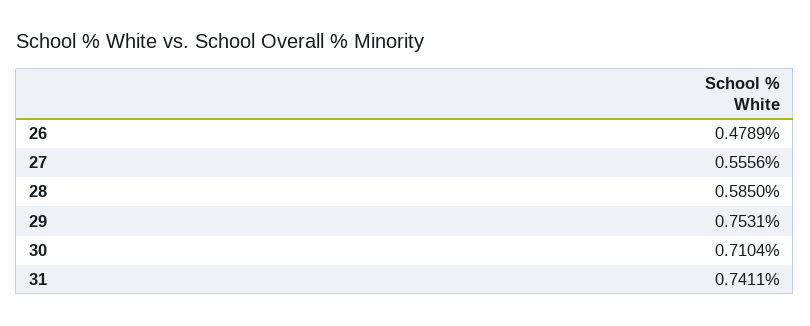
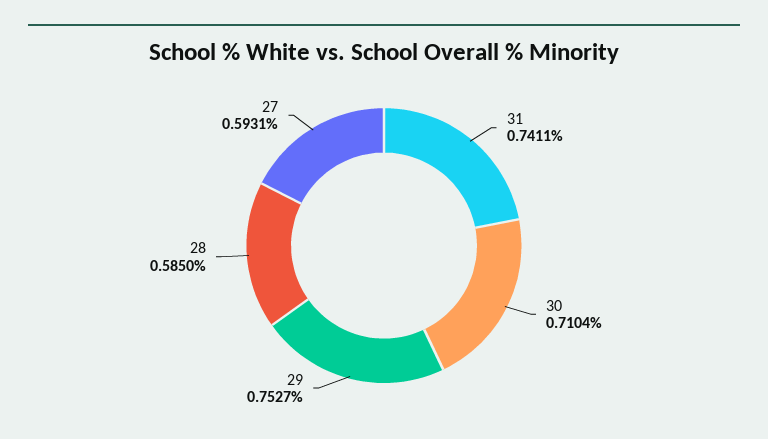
  {
-   "26": 0.4789,
-   "27": 0.5556,
+   "27": 0.5931,
    "28": 0.585,
-   "29": 0.7531,
+   "29": 0.7527,
    "30": 0.7104,
    "31": 0.7411
  }

